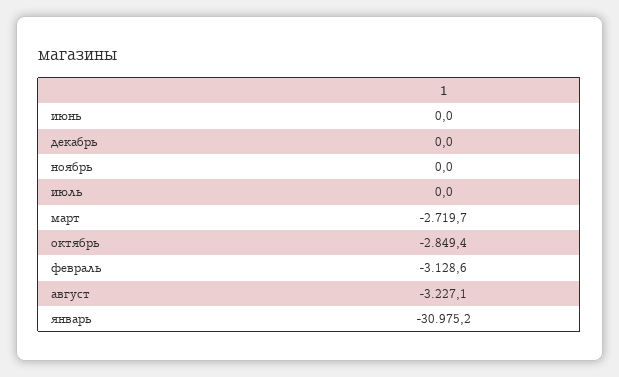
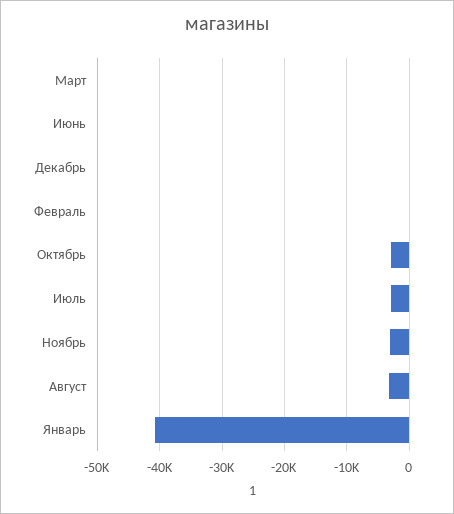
  {
    "июнь": 0,
    "декабрь": 0,
-   "ноябрь": 0,
+   "ноябрь": -3000,
-   "июль": 0,
+   "июль": -3000,
-   "март": -2719.7,
+   "март": 0,
    "октябрь": -2849.4,
-   "февраль": -3128.6,
+   "февраль": 0,
    "август": -3227.1,
-   "январь": -30975.2
+   "январь": -41000
  }

